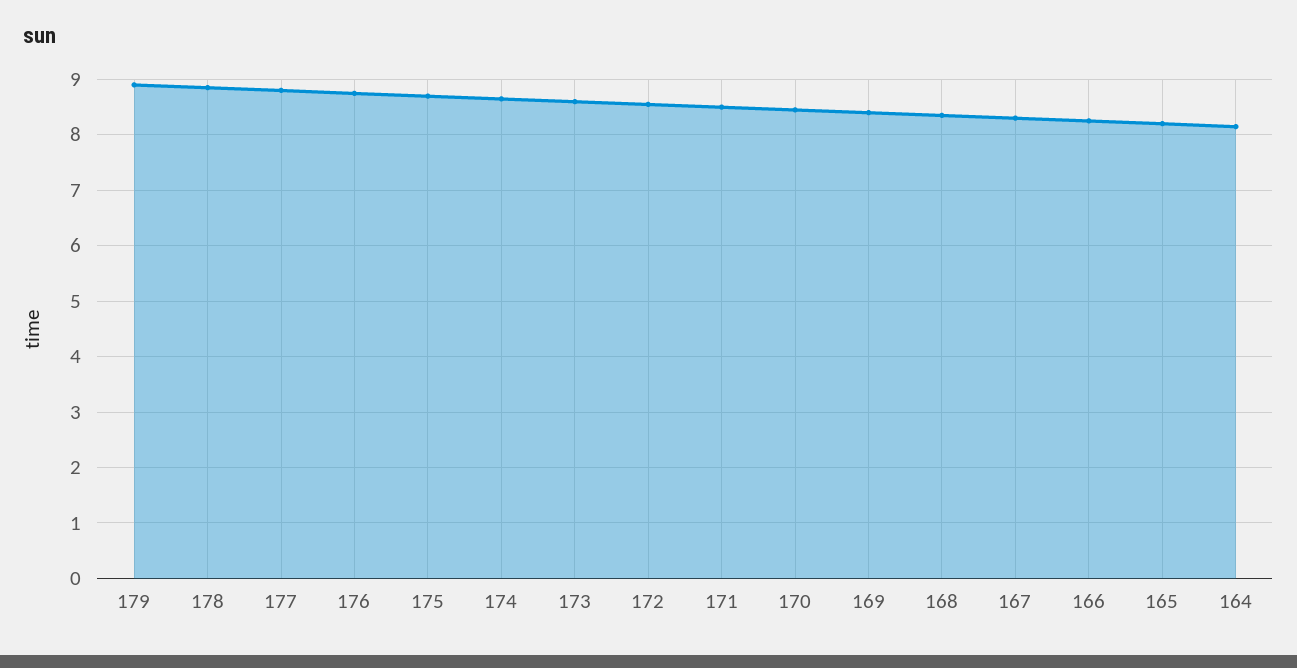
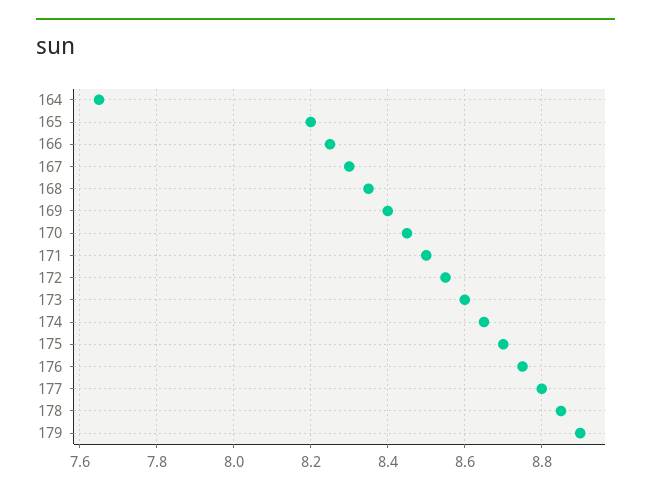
  {
    "179": 8.9,
    "178": 8.85,
    "177": 8.8,
    "176": 8.75,
    "175": 8.7,
    "174": 8.65,
    "173": 8.6,
    "172": 8.55,
    "171": 8.5,
    "170": 8.45,
    "169": 8.4,
    "168": 8.35,
    "167": 8.3,
    "166": 8.25,
    "165": 8.2,
-   "164": 8.2
+   "164": 7.65
  }

